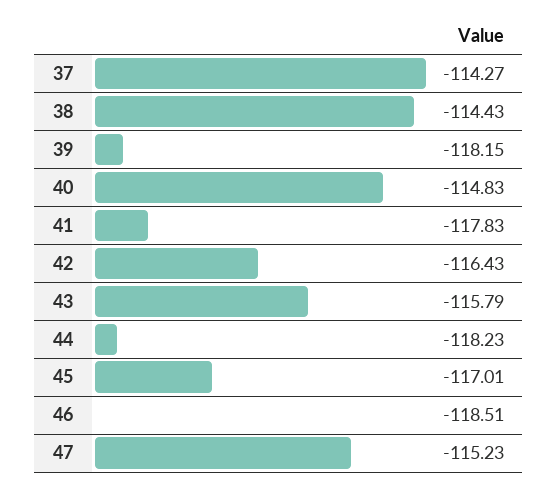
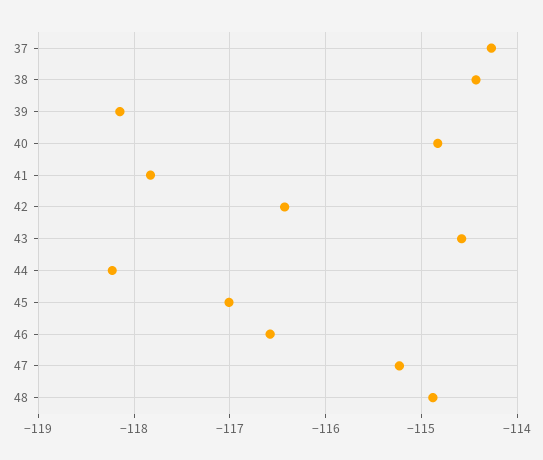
  {
    "37": -114.27,
    "38": -114.43,
    "39": -118.15,
    "40": -114.83,
    "41": -117.83,
    "42": -116.43,
-   "43": -115.79,
+   "43": -114.6,
    "44": -118.23,
    "45": -117.01,
-   "46": -118.51,
+   "46": -116.6,
-   "47": -115.23
+   "47": -115.23,
+   "48": -114.9
  }

